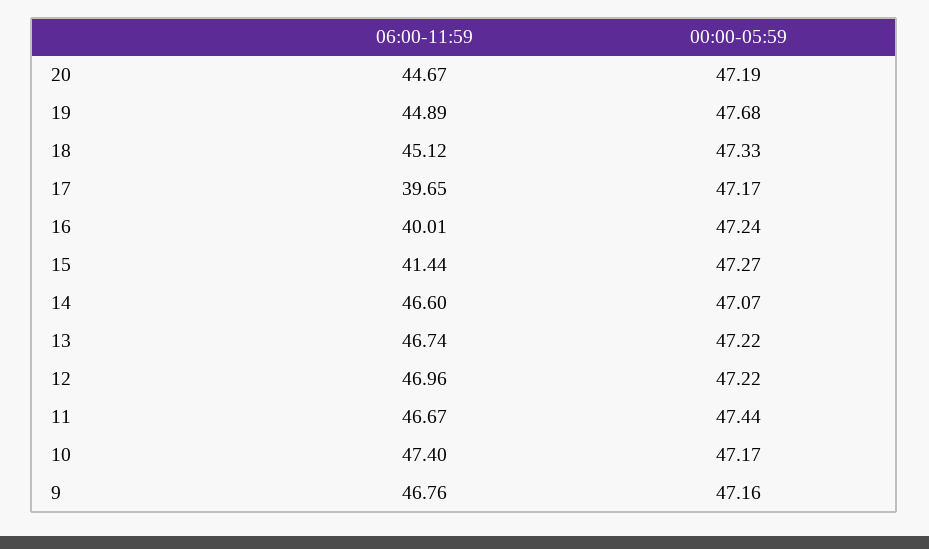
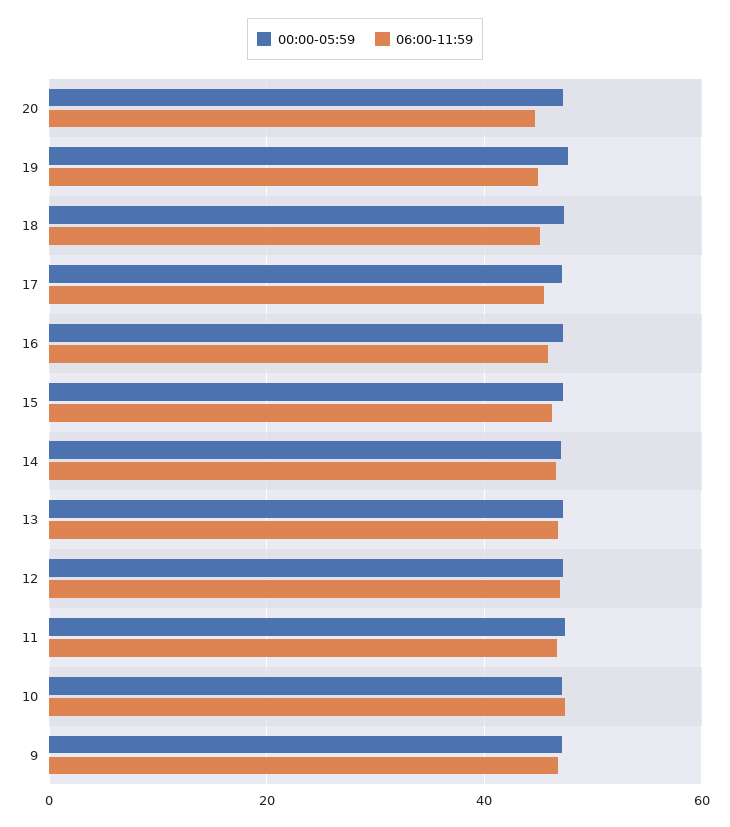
  {
    "06:00-11:59": {
      "20": 44.67,
      "19": 44.89,
      "18": 45.12,
-     "17": 39.65,
+     "17": 46,
-     "16": 40.01,
+     "16": 46,
-     "15": 41.44,
+     "15": 46,
      "14": 46.6,
      "13": 46.74,
      "12": 46.96,
      "11": 46.67,
      "10": 47.4,
      "9": 46.76
    },
    "00:00-05:59": {
      "20": 47.19,
      "19": 47.68,
      "18": 47.33,
      "17": 47.17,
      "16": 47.24,
      "15": 47.27,
      "14": 47.07,
      "13": 47.22,
      "12": 47.22,
      "11": 47.44,
      "10": 47.17,
      "9": 47.16
    }
  }

